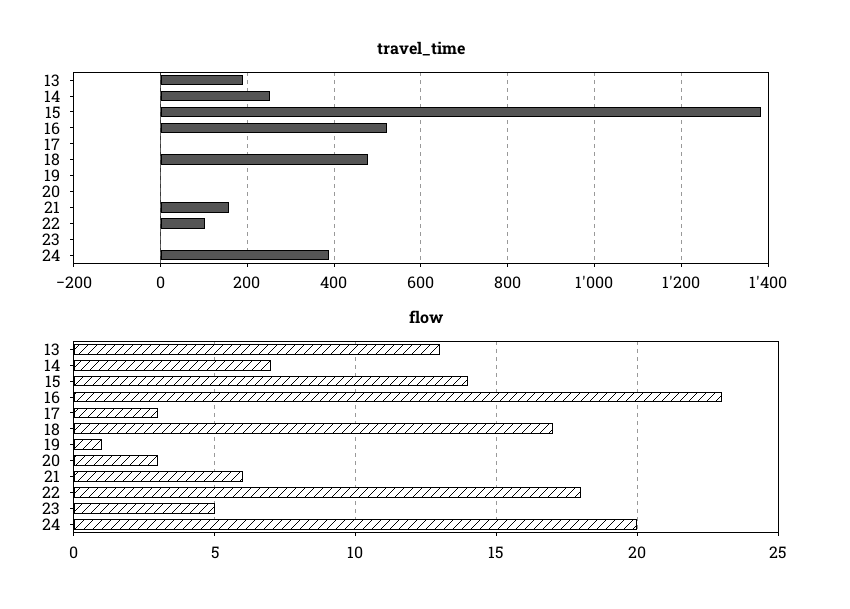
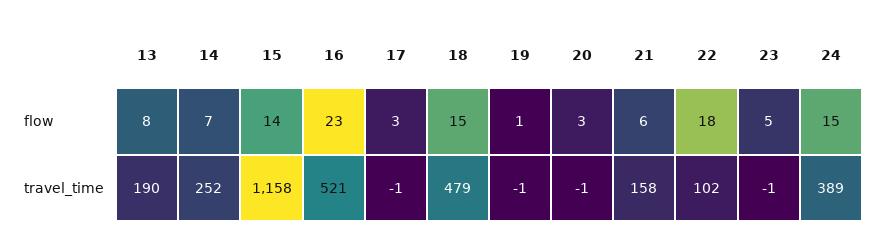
  {
    "travel_time": {
      "13": 190,
      "14": 252,
-     "15": 1380,
+     "15": 1158,
      "16": 521,
      "17": -1,
      "18": 479,
      "19": -1,
      "20": -1,
      "21": 158,
      "22": 102,
      "23": -1,
      "24": 389
    },
    "flow": {
-     "13": 13,
+     "13": 8,
      "14": 7,
      "15": 14,
      "16": 23,
      "17": 3,
-     "18": 17,
+     "18": 15,
      "19": 1,
      "20": 3,
      "21": 6,
      "22": 18,
      "23": 5,
-     "24": 20
+     "24": 15
    }
  }

